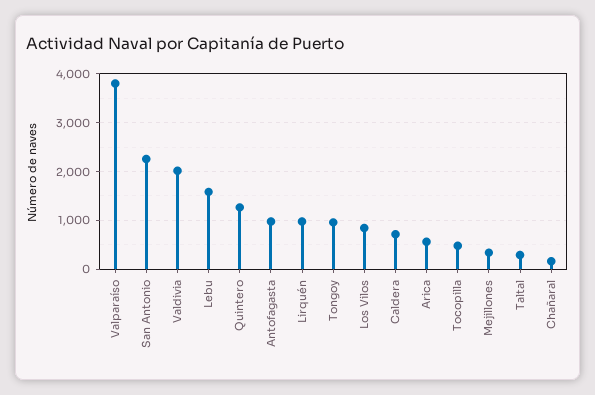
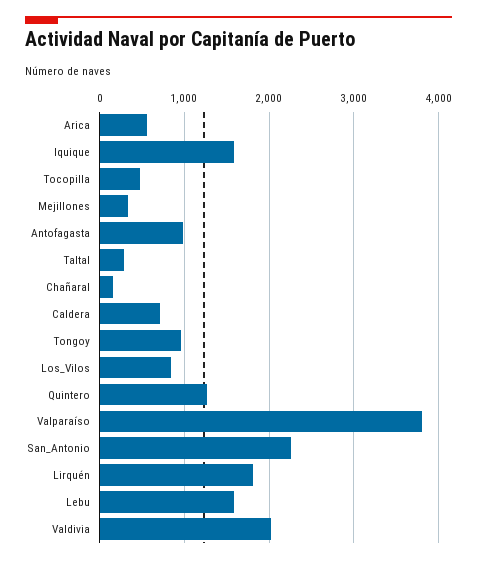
  {
    "Valparaíso": 3800,
    "San Antonio": 2300,
    "Valdivia": 2000,
    "Lebu": 1600,
    "Quintero": 1300,
    "Antofagasta": 1000,
-   "Lirquén": 1000,
+   "Lirquén": 1800,
    "Tongoy": 1000,
    "Los Vilos": 800,
    "Caldera": 700,
    "Arica": 600,
    "Tocopilla": 500,
    "Mejillones": 300,
    "Taltal": 300,
-   "Chañaral": 200
+   "Chañaral": 200,
+   "Iquique": 1600
  }

